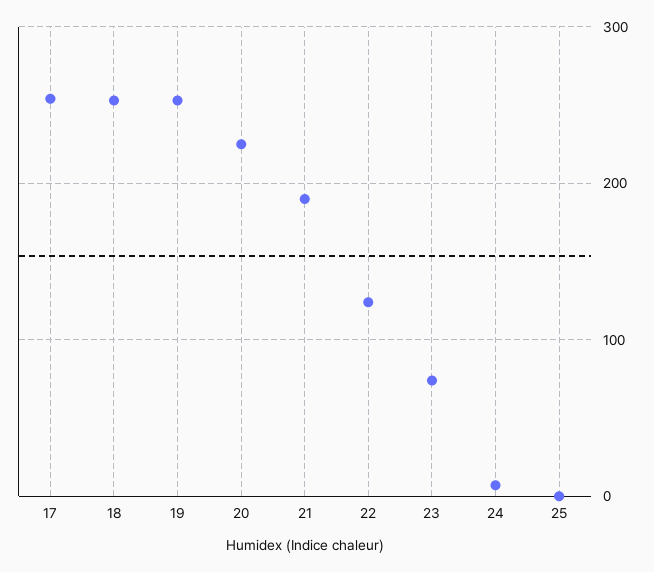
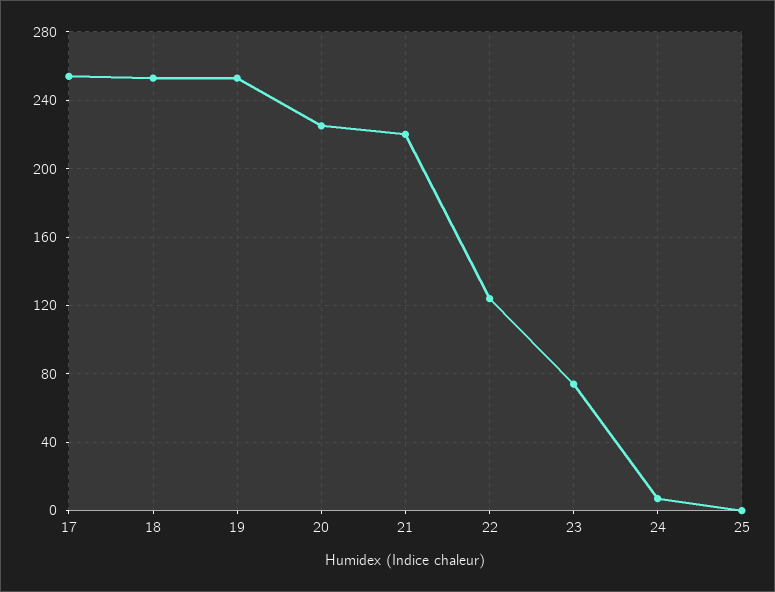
  {
    "17": 255,
    "18": 255,
    "19": 255,
    "20": 225,
-   "21": 190,
+   "21": 220,
    "22": 125,
    "23": 75,
    "24": 5,
    "25": 0
  }

